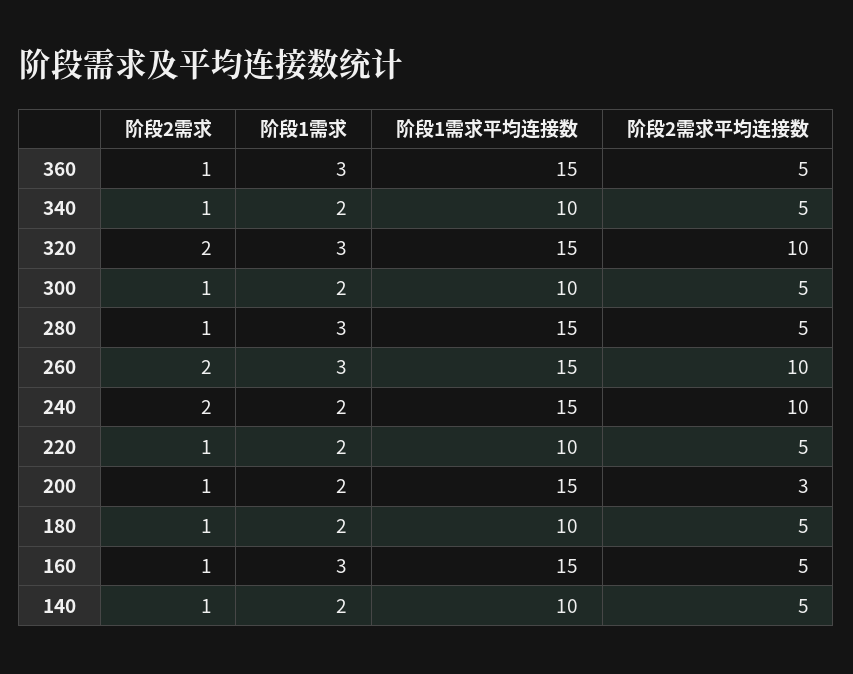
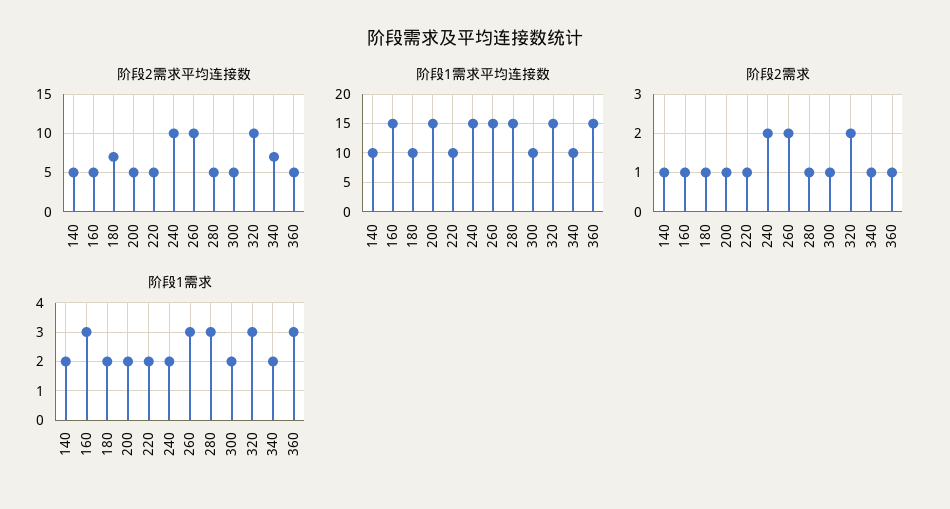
  {
    "阶段2需求": {
      "360": 1,
      "340": 1,
      "320": 2,
      "300": 1,
      "280": 1,
      "260": 2,
      "240": 2,
      "220": 1,
      "200": 1,
      "180": 1,
      "160": 1,
      "140": 1
    },
    "阶段1需求": {
      "360": 3,
      "340": 2,
      "320": 3,
      "300": 2,
      "280": 3,
      "260": 3,
      "240": 2,
      "220": 2,
      "200": 2,
      "180": 2,
      "160": 3,
      "140": 2
    },
    "阶段1需求平均连接数": {
      "360": 15,
      "340": 10,
      "320": 15,
      "300": 10,
      "280": 15,
      "260": 15,
      "240": 15,
      "220": 10,
      "200": 15,
      "180": 10,
      "160": 15,
      "140": 10
    },
    "阶段2需求平均连接数": {
      "360": 5,
-     "340": 5,
+     "340": 7,
      "320": 10,
      "300": 5,
      "280": 5,
      "260": 10,
      "240": 10,
      "220": 5,
-     "200": 3,
+     "200": 5,
-     "180": 5,
+     "180": 7,
      "160": 5,
      "140": 5
    }
  }

